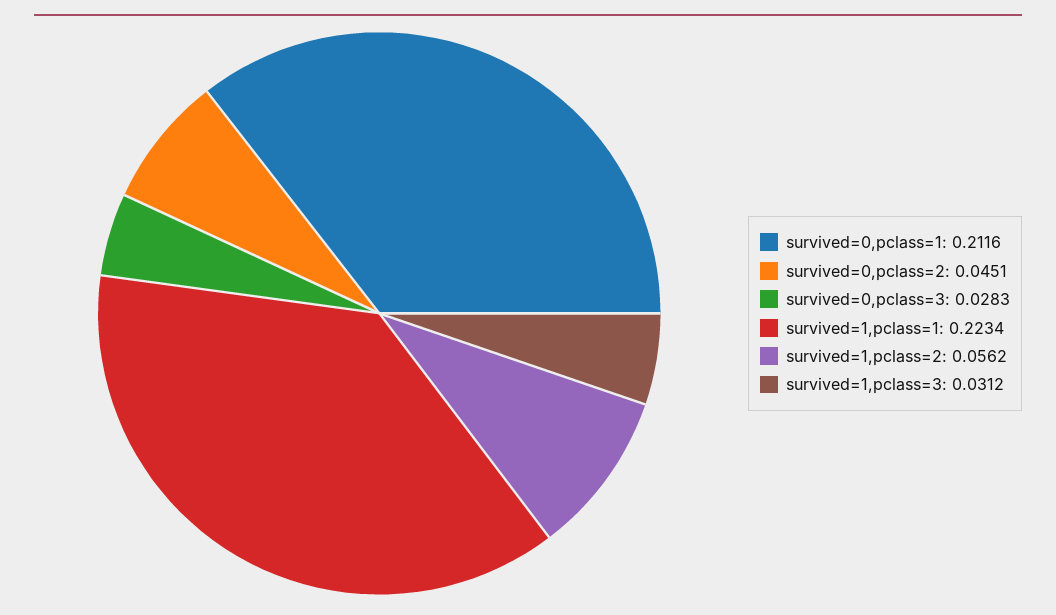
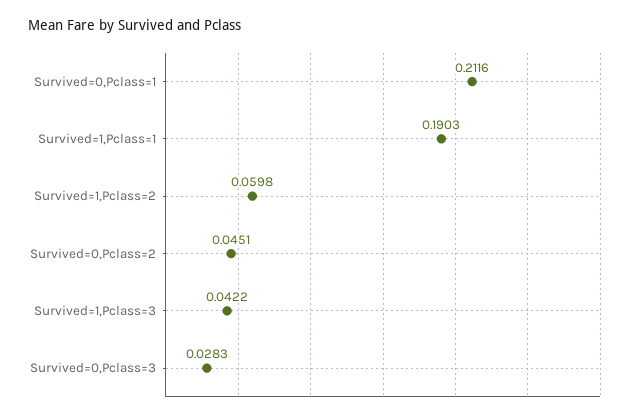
  {
    "survived=0,pclass=1": 0.2116,
    "survived=0,pclass=2": 0.0451,
    "survived=0,pclass=3": 0.0283,
-   "survived=1,pclass=1": 0.2234,
+   "survived=1,pclass=1": 0.1903,
-   "survived=1,pclass=2": 0.0562,
+   "survived=1,pclass=2": 0.0598,
-   "survived=1,pclass=3": 0.0312
+   "survived=1,pclass=3": 0.0422
  }

